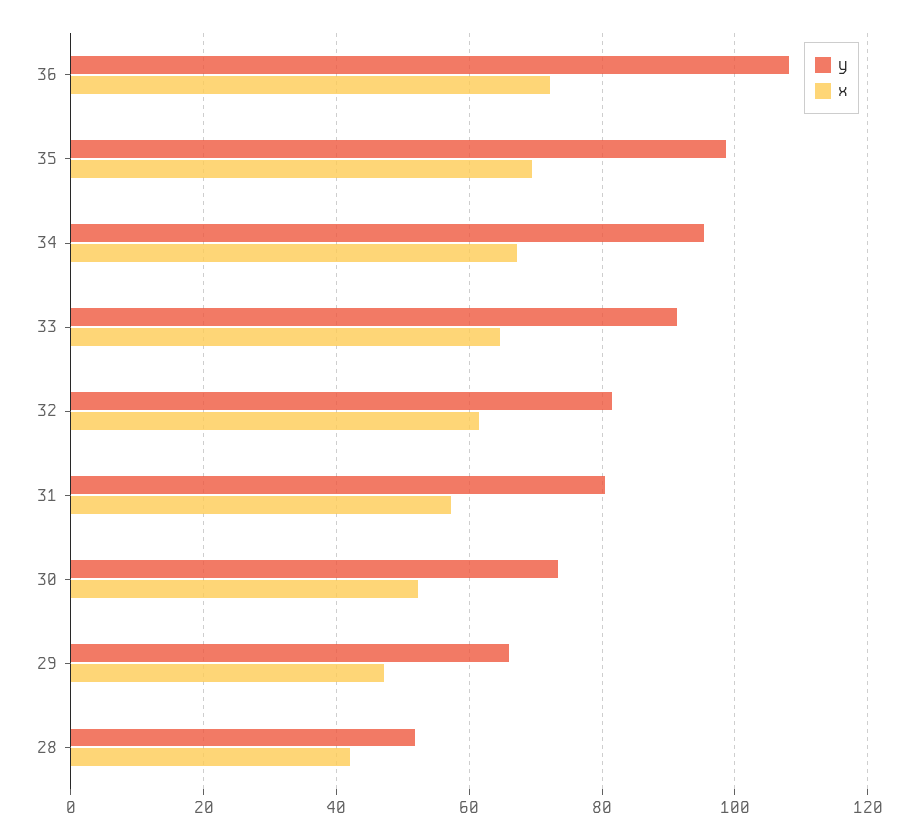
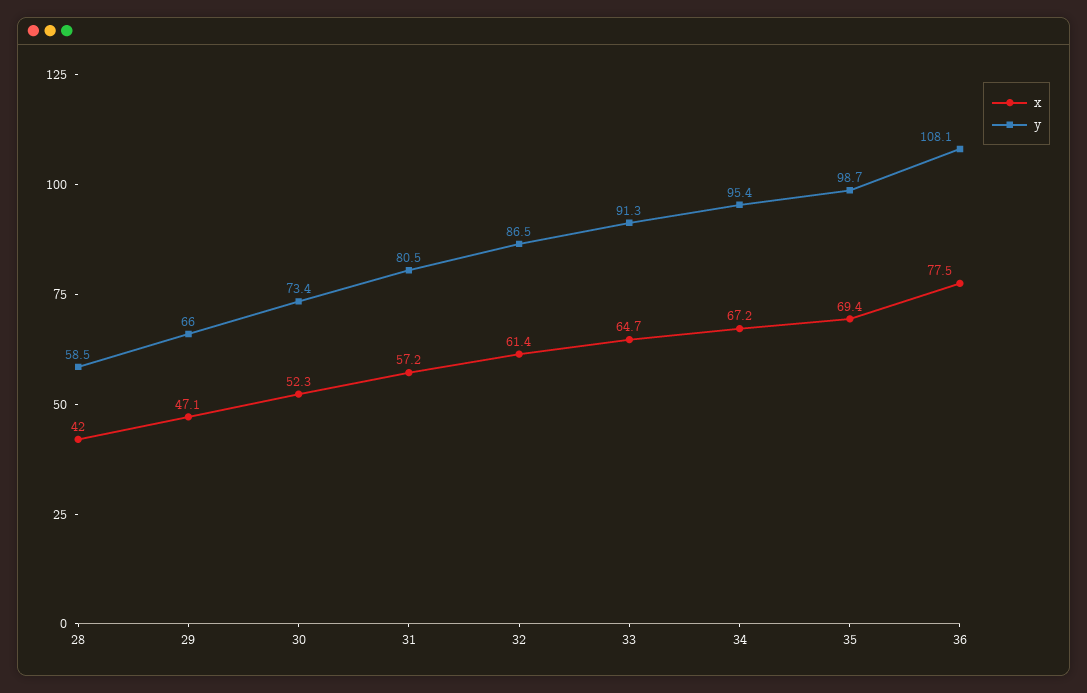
  {
    "y": {
      "36": 108.1,
      "35": 98.7,
      "34": 95.4,
      "33": 91.3,
-     "32": 82,
+     "32": 86.5,
      "31": 80.5,
      "30": 73.4,
      "29": 66,
-     "28": 52
+     "28": 58.5
    },
    "x": {
-     "36": 72,
+     "36": 77.5,
      "35": 69.4,
      "34": 67.2,
      "33": 64.7,
      "32": 61.4,
      "31": 57.2,
      "30": 52.3,
      "29": 47.1,
      "28": 42
    }
  }

